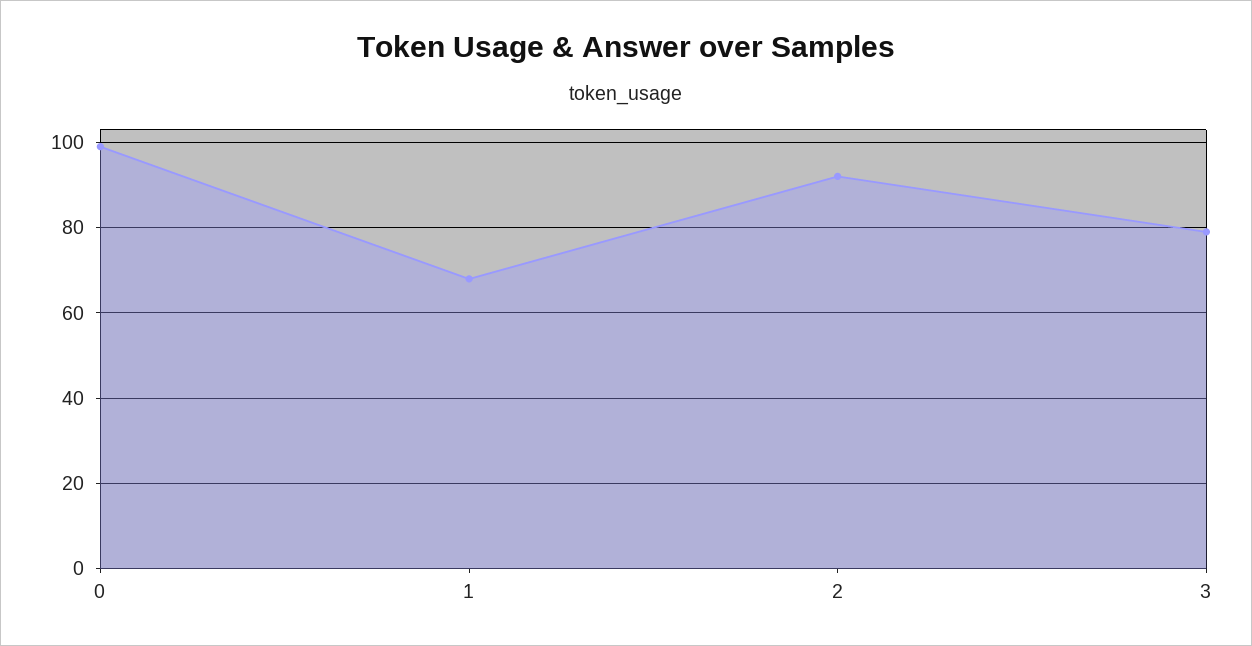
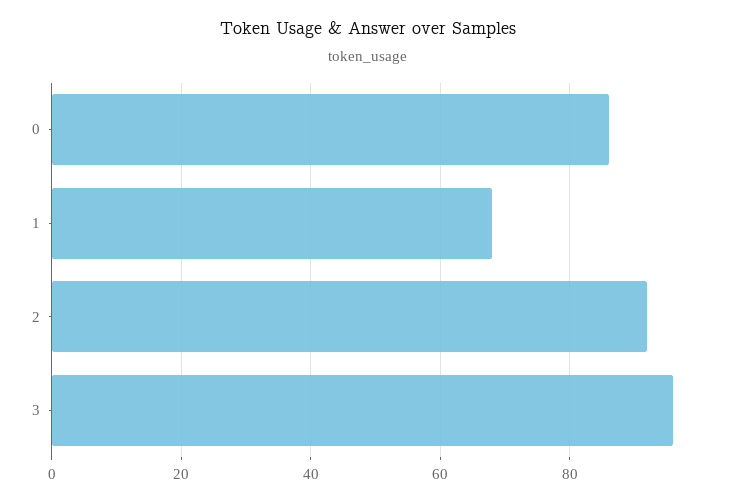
  {
-   "0": 100,
+   "0": 85,
    "1": 70,
    "2": 90,
-   "3": 80
+   "3": 95
  }

